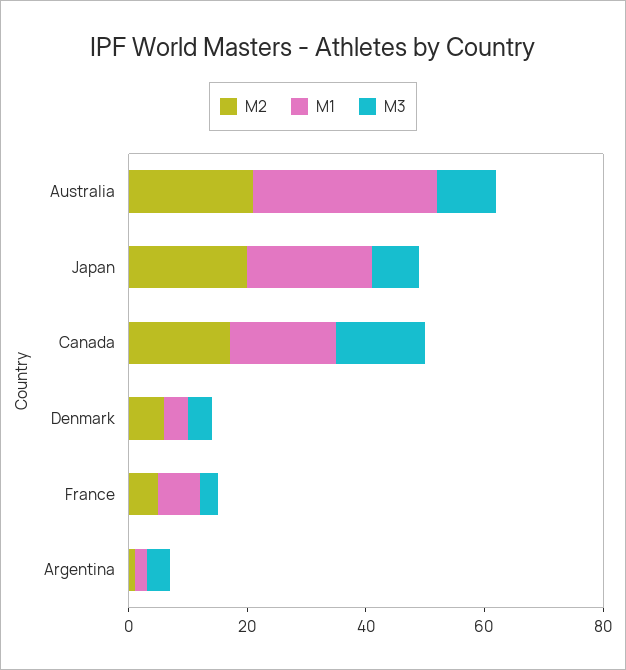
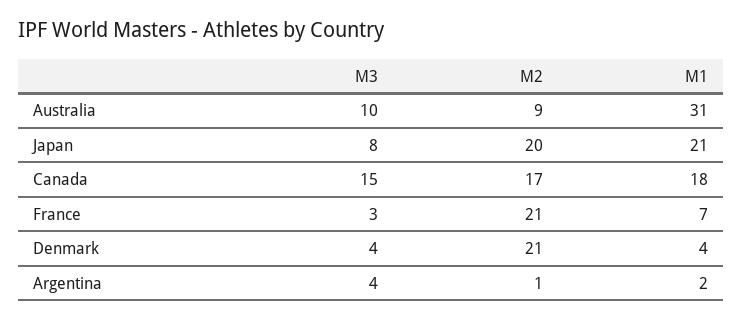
  {
    "M2": {
-     "Australia": 20,
+     "Australia": 9,
      "Japan": 20,
      "Canada": 17,
-     "Denmark": 5,
+     "Denmark": 21,
-     "France": 5,
+     "France": 21,
      "Argentina": 1
    },
    "M1": {
      "Australia": 31,
      "Japan": 21,
      "Canada": 18,
      "Denmark": 4,
      "France": 7,
      "Argentina": 2
    },
    "M3": {
      "Australia": 10,
      "Japan": 8,
      "Canada": 15,
      "Denmark": 4,
      "France": 3,
      "Argentina": 4
    }
  }

